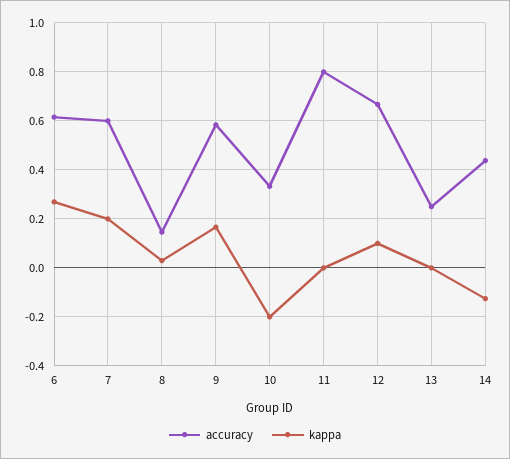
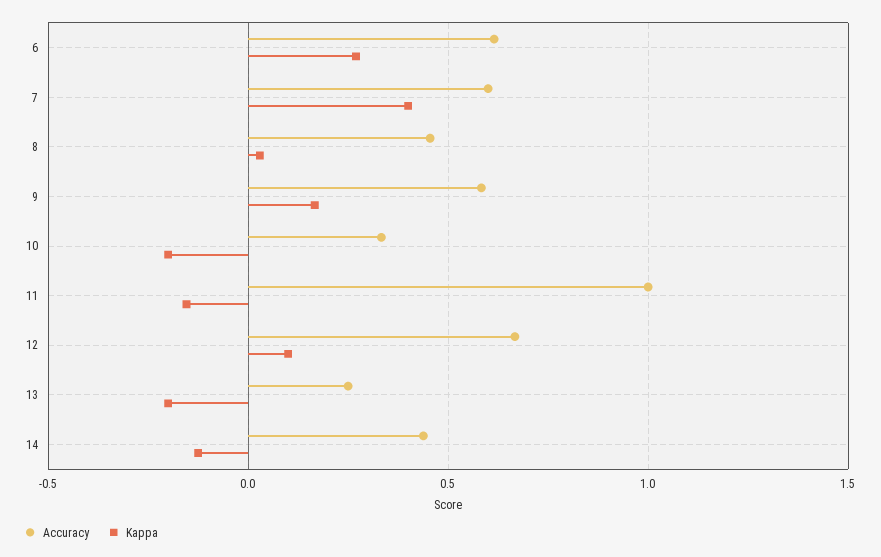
  {
    "accuracy": {
      "6": 0.625,
      "7": 0.6,
-     "8": 0.15,
+     "8": 0.45,
      "9": 0.575,
      "10": 0.325,
-     "11": 0.8,
+     "11": 1,
      "12": 0.675,
      "13": 0.25,
      "14": 0.45
    },
    "kappa": {
      "6": 0.275,
-     "7": 0.2,
+     "7": 0.4,
      "8": 0.025,
      "9": 0.175,
      "10": -0.2,
-     "11": 0,
+     "11": -0.15,
      "12": 0.1,
-     "13": 0,
+     "13": -0.2,
      "14": -0.125
    }
  }

